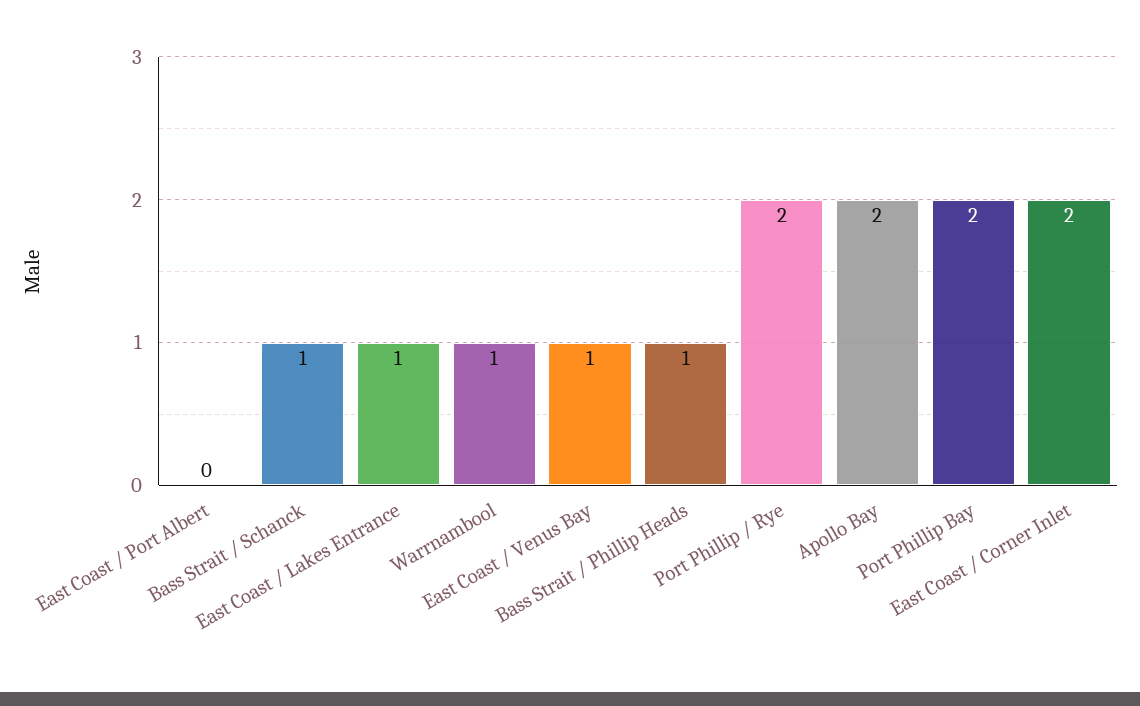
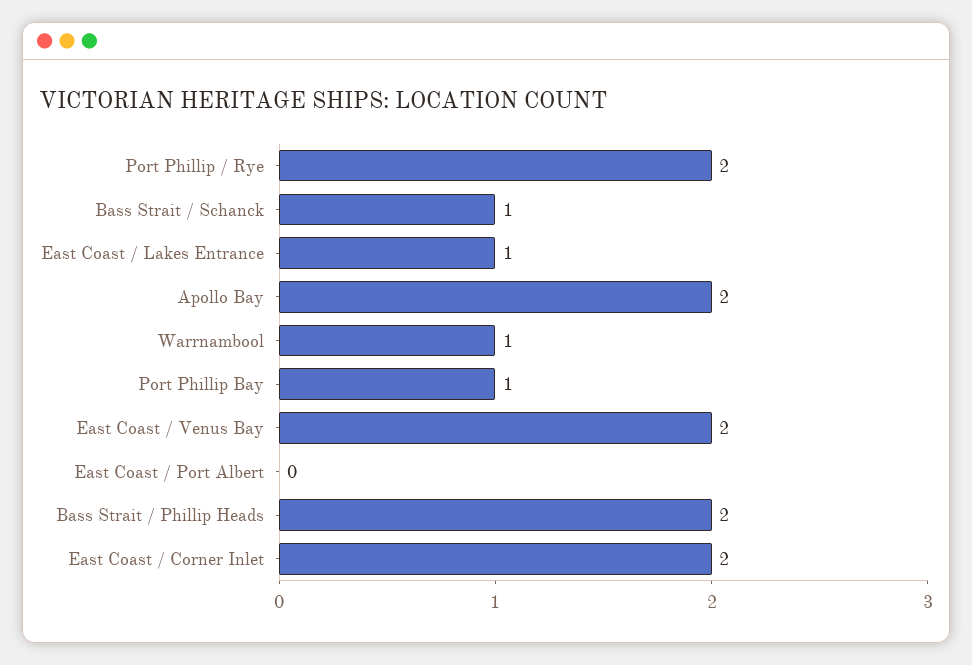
  {
    "East Coast / Port Albert": 0,
    "Bass Strait / Schanck": 1,
    "East Coast / Lakes Entrance": 1,
    "Warrnambool": 1,
-   "East Coast / Venus Bay": 1,
+   "East Coast / Venus Bay": 2,
-   "Bass Strait / Phillip Heads": 1,
+   "Bass Strait / Phillip Heads": 2,
    "Port Phillip / Rye": 2,
    "Apollo Bay": 2,
-   "Port Phillip Bay": 2,
+   "Port Phillip Bay": 1,
    "East Coast / Corner Inlet": 2
  }

